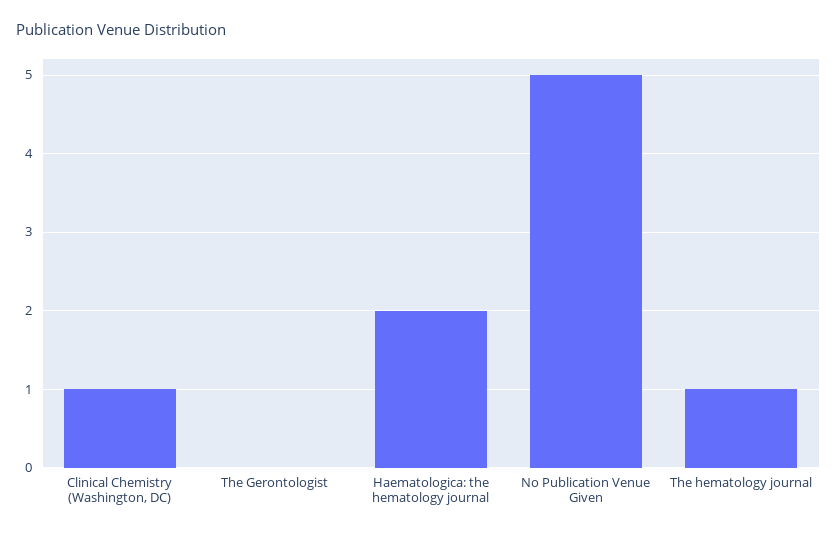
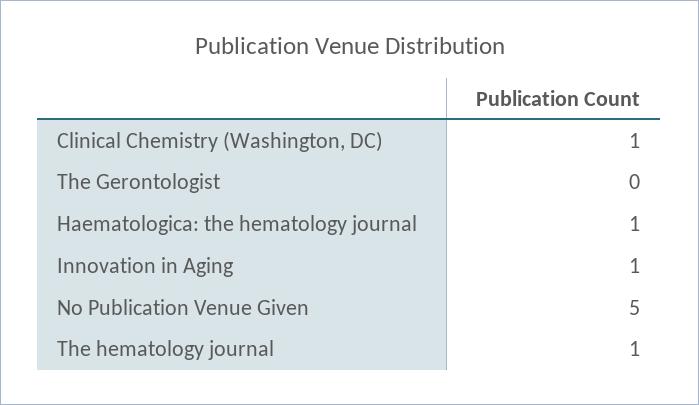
  {
    "Clinical Chemistry (Washington, DC)": 1,
    "The Gerontologist": 0,
-   "Haematologica: the hematology journal": 2,
+   "Haematologica: the hematology journal": 1,
    "No Publication Venue Given": 5,
-   "The hematology journal": 1
+   "The hematology journal": 1,
+   "Innovation in Aging": 1
  }

